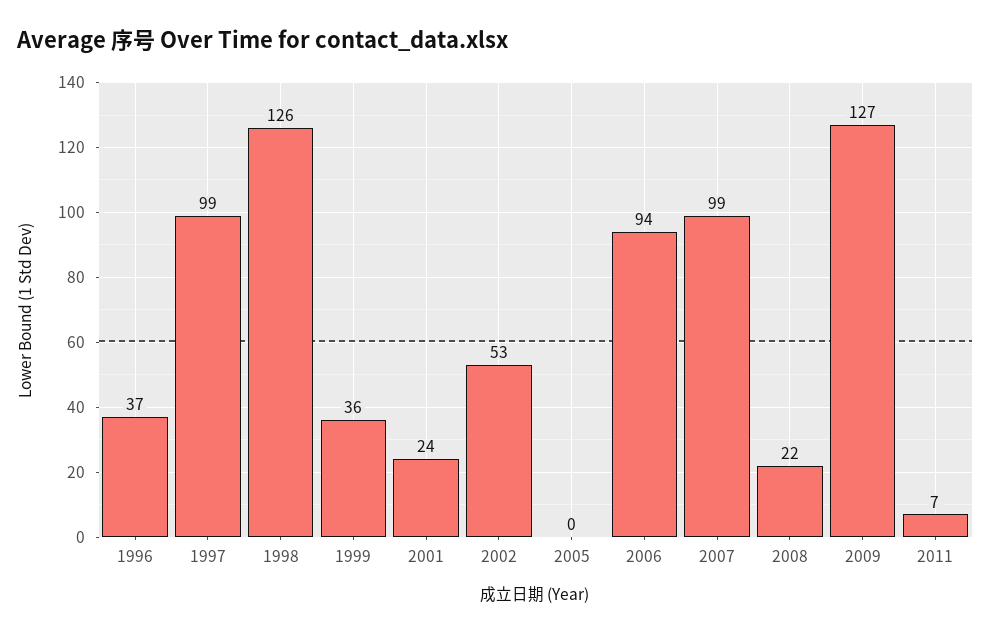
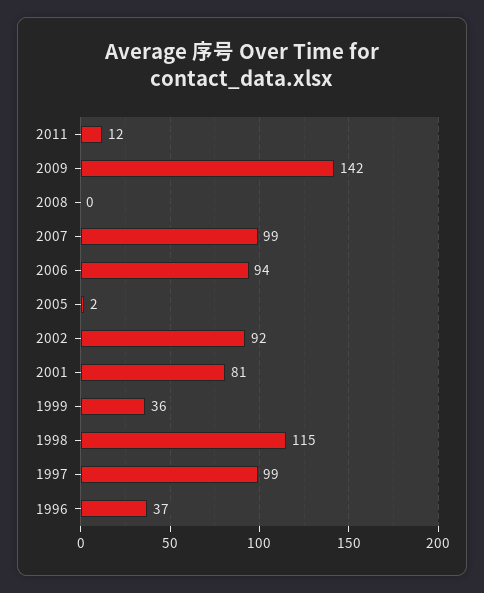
  {
    "1996": 37,
    "1997": 99,
-   "1998": 126,
+   "1998": 115,
    "1999": 36,
-   "2001": 24,
+   "2001": 81,
-   "2002": 53,
+   "2002": 92,
-   "2005": 0,
+   "2005": 2,
    "2006": 94,
    "2007": 99,
-   "2008": 22,
+   "2008": 0,
-   "2009": 127,
+   "2009": 142,
-   "2011": 7
+   "2011": 12
  }

